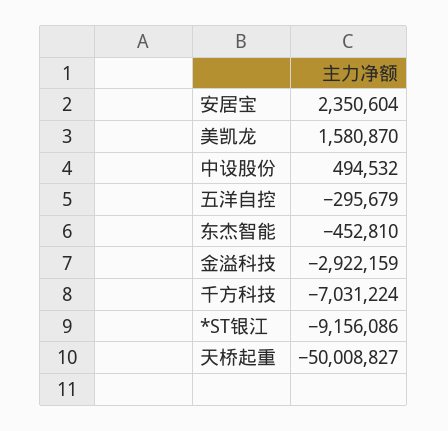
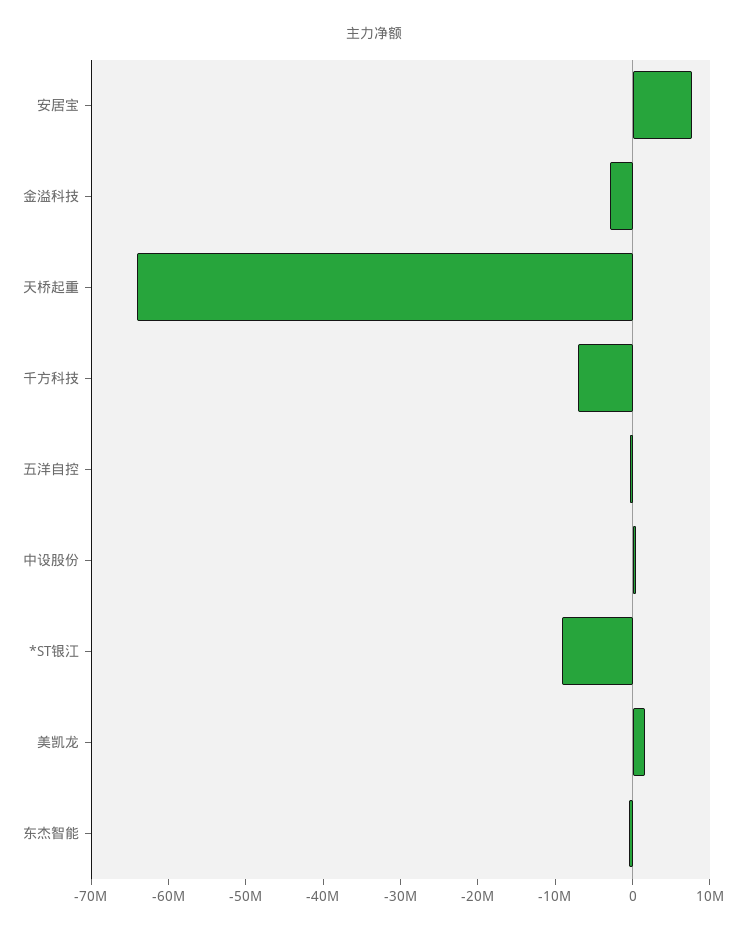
  {
-   "安居宝": 2350604,
+   "安居宝": 8000000,
    "美凯龙": 1580870,
    "中设股份": 494532,
    "五洋自控": -295679,
    "东杰智能": -452810,
    "金溢科技": -2922159,
    "千方科技": -7031224,
    "*ST银江": -9156086,
-   "天桥起重": -50008827
+   "天桥起重": -64000000
  }

